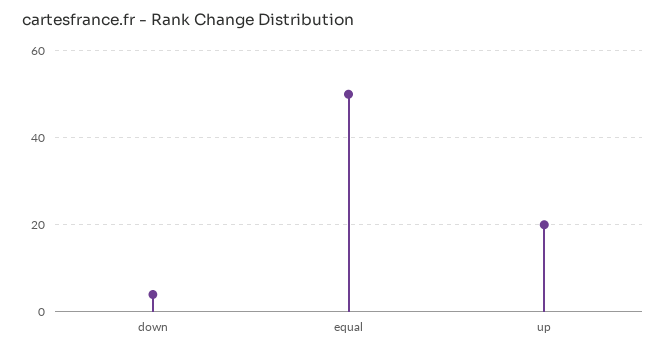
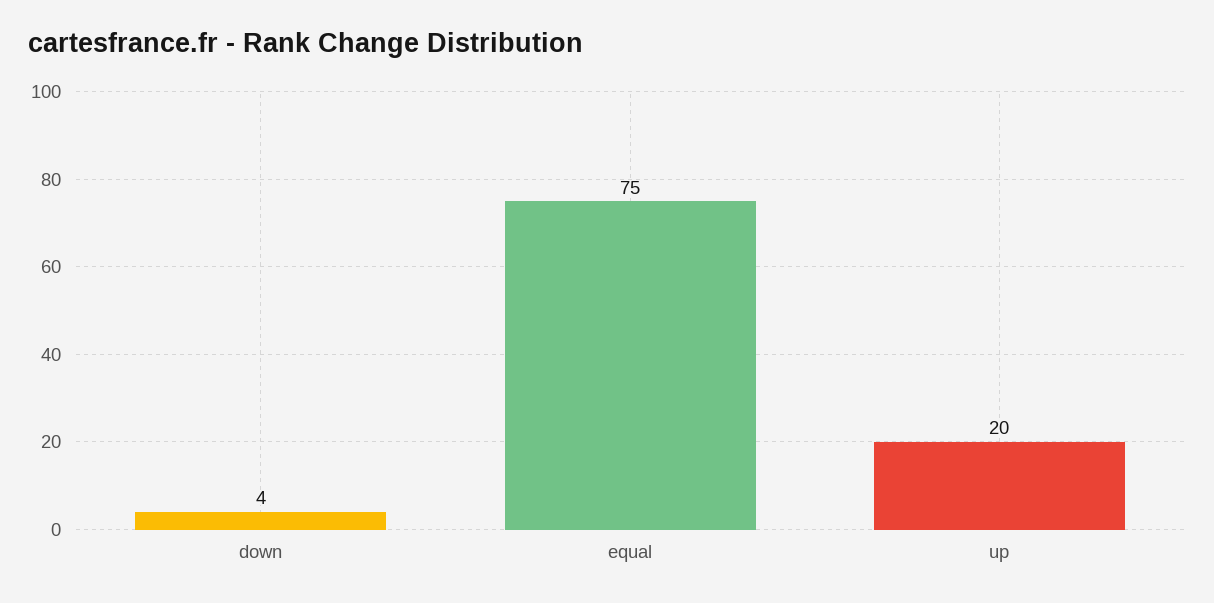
  {
    "down": 4,
-   "equal": 50,
+   "equal": 75,
    "up": 20
  }

